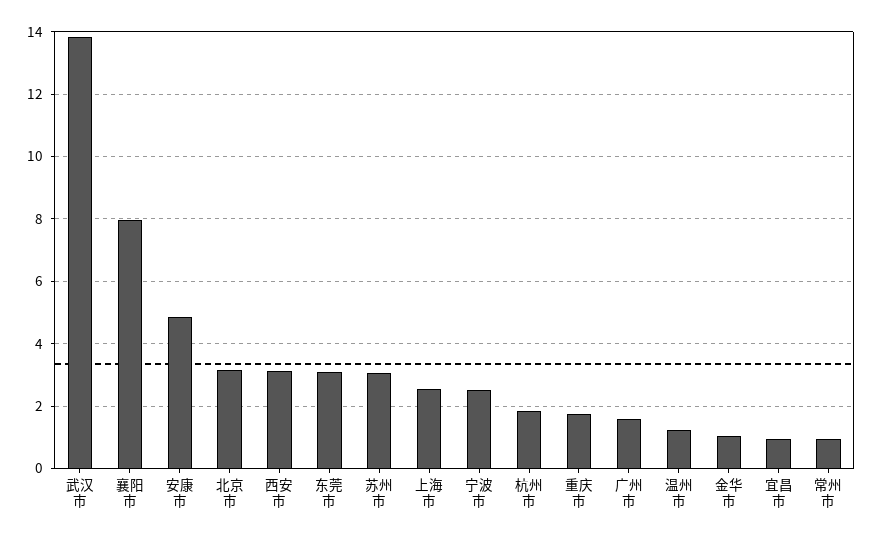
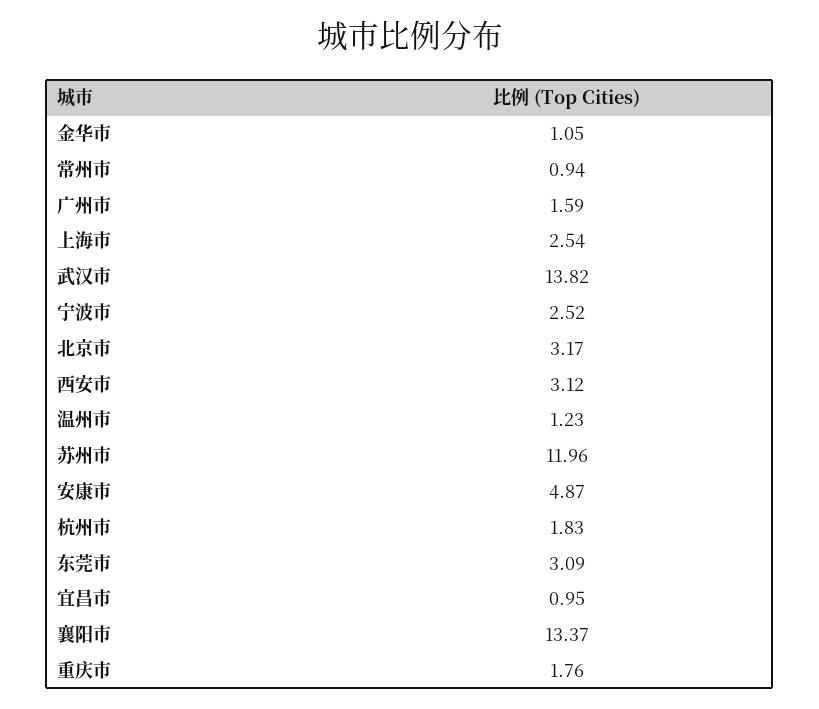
  {
    "武汉市": 13.82,
-   "襄阳市": 8,
+   "襄阳市": 13.37,
    "安康市": 4.87,
    "北京市": 3.17,
    "西安市": 3.12,
    "东莞市": 3.09,
-   "苏州市": 3,
+   "苏州市": 11.96,
    "上海市": 2.54,
    "宁波市": 2.52,
    "杭州市": 1.83,
    "重庆市": 1.76,
    "广州市": 1.59,
    "温州市": 1.23,
    "金华市": 1.05,
    "宜昌市": 0.95,
    "常州市": 0.94
  }

